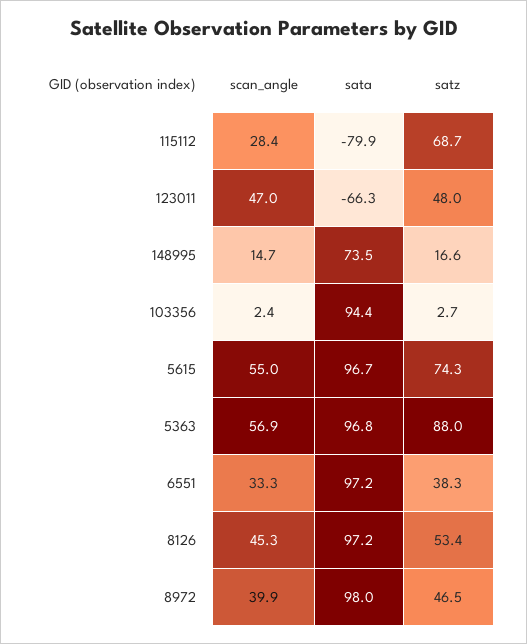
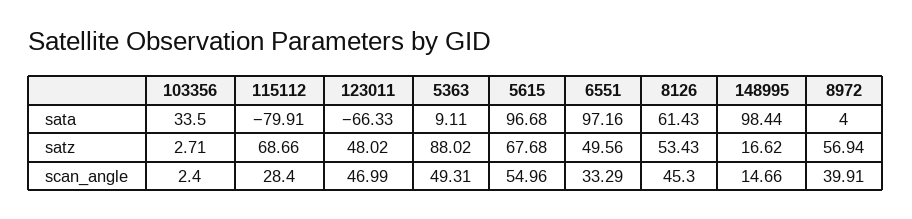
  {
    "scan_angle": {
      "115112": 28.4,
      "123011": 46.99,
      "148995": 14.66,
      "103356": 2.4,
      "5615": 54.96,
-     "5363": 56.9,
+     "5363": 49.31,
      "6551": 33.29,
      "8126": 45.3,
      "8972": 39.91
    },
    "sata": {
      "115112": -79.91,
      "123011": -66.33,
-     "148995": 73.5,
+     "148995": 98.44,
-     "103356": 94.4,
+     "103356": 33.5,
      "5615": 96.68,
-     "5363": 96.8,
+     "5363": 9.11,
      "6551": 97.16,
-     "8126": 97.2,
+     "8126": 61.43,
-     "8972": 98
+     "8972": 4
    },
    "satz": {
      "115112": 68.66,
      "123011": 48.02,
      "148995": 16.62,
      "103356": 2.71,
-     "5615": 74.3,
+     "5615": 67.68,
      "5363": 88.02,
-     "6551": 38.3,
+     "6551": 49.56,
      "8126": 53.43,
-     "8972": 46.5
+     "8972": 56.94
    }
  }

